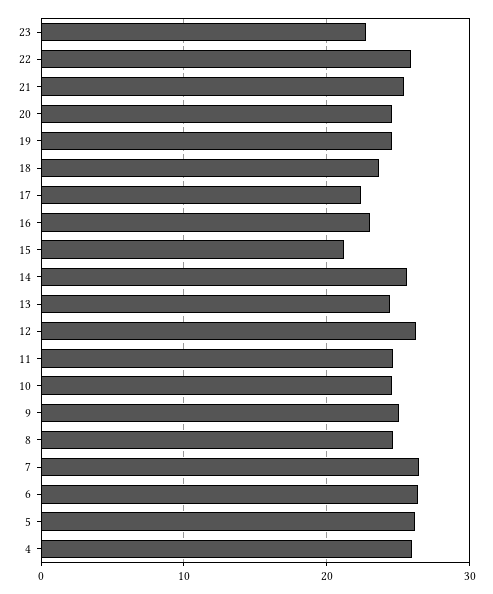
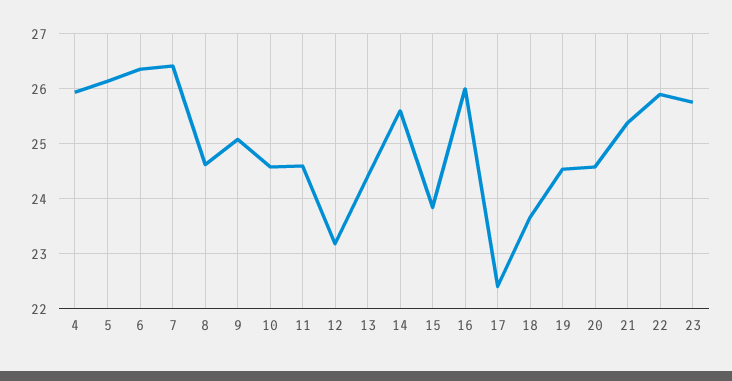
  {
-   "23": 23,
+   "23": 25.8,
    "22": 26,
    "21": 25.4,
    "20": 24.6,
    "19": 24.6,
    "18": 23.6,
    "17": 22.4,
-   "16": 23,
+   "16": 26,
-   "15": 21,
+   "15": 23.8,
    "14": 25.6,
    "13": 24.4,
-   "12": 26,
+   "12": 23.2,
    "11": 24.6,
    "10": 24.6,
    "9": 25,
    "8": 24.6,
    "7": 26.4,
    "6": 26.4,
    "5": 26.2,
    "4": 26
  }

